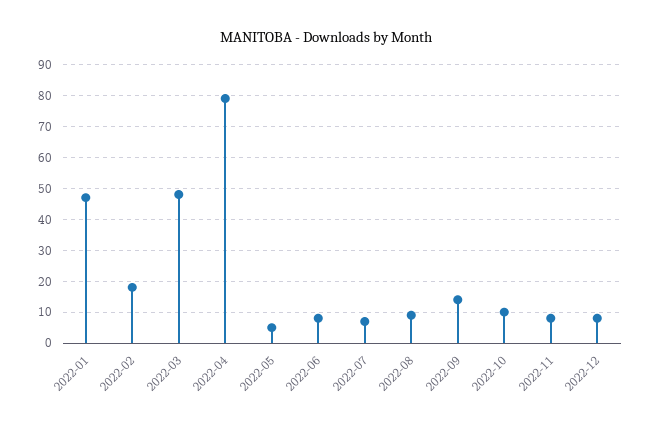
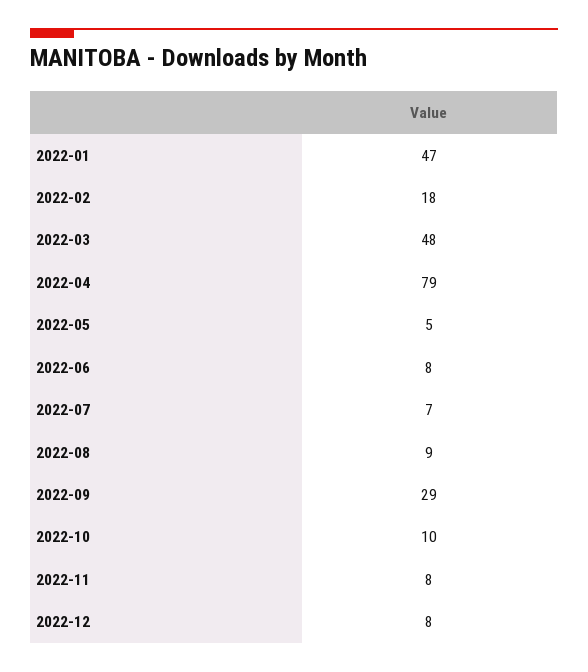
  {
    "2022-01": 47,
    "2022-02": 18,
    "2022-03": 48,
    "2022-04": 79,
    "2022-05": 5,
    "2022-06": 8,
    "2022-07": 7,
    "2022-08": 9,
-   "2022-09": 15,
+   "2022-09": 29,
    "2022-10": 10,
    "2022-11": 8,
    "2022-12": 8
  }

